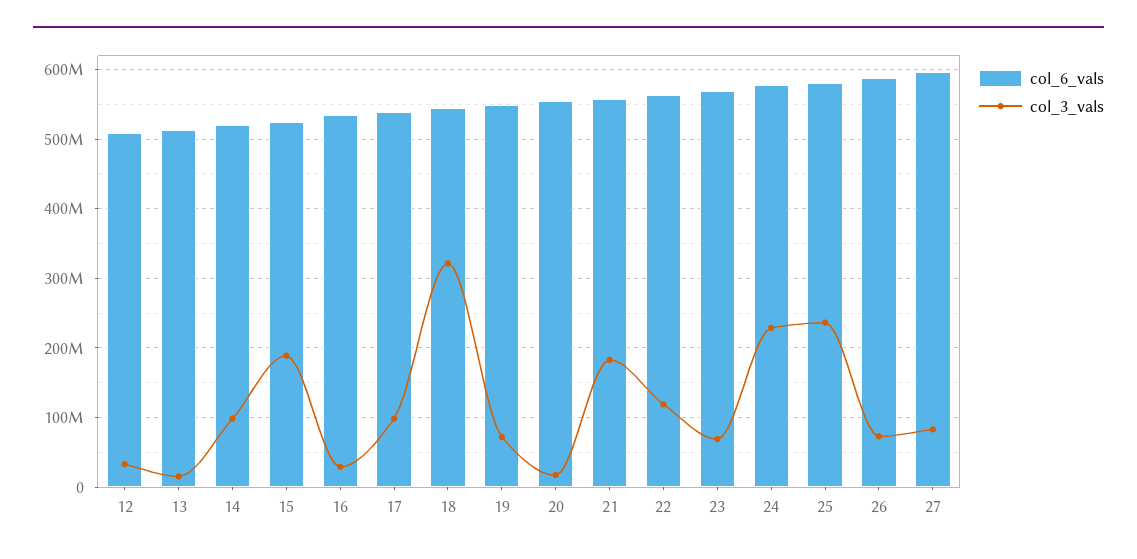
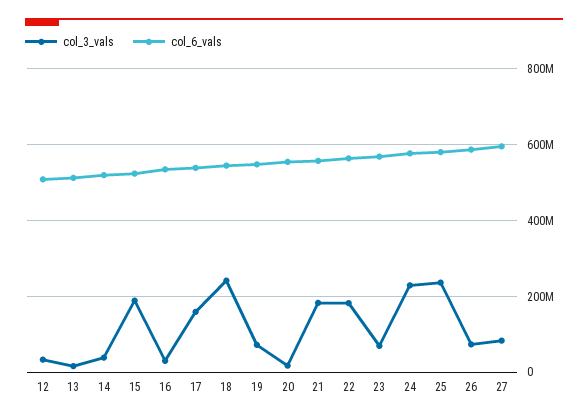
  {
    "col_6_vals": {
      "12": 510000000,
      "13": 510000000,
      "14": 520000000,
      "15": 520000000,
      "16": 530000000,
      "17": 540000000,
      "18": 550000000,
      "19": 550000000,
      "20": 550000000,
      "21": 560000000,
      "22": 560000000,
      "23": 570000000,
      "24": 580000000,
      "25": 580000000,
      "26": 590000000,
      "27": 600000000
    },
    "col_3_vals": {
      "12": 30000000,
      "13": 20000000,
-     "14": 100000000,
+     "14": 40000000,
      "15": 190000000,
      "16": 30000000,
-     "17": 100000000,
+     "17": 160000000,
-     "18": 320000000,
+     "18": 240000000,
      "19": 70000000,
      "20": 20000000,
      "21": 180000000,
-     "22": 120000000,
+     "22": 180000000,
      "23": 70000000,
      "24": 230000000,
      "25": 240000000,
      "26": 70000000,
      "27": 80000000
    }
  }

